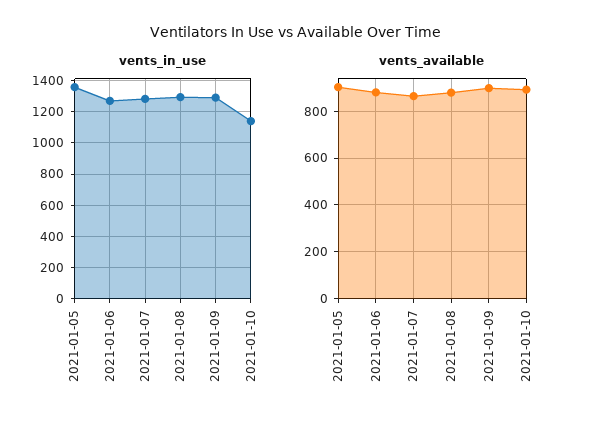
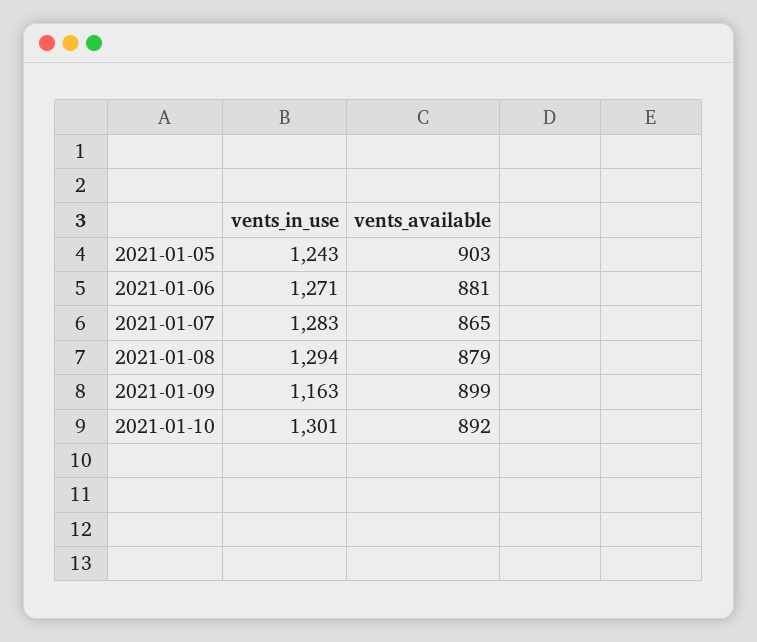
  {
    "vents_in_use": {
-     "2021-01-05": 1350,
+     "2021-01-05": 1243,
      "2021-01-06": 1271,
      "2021-01-07": 1283,
      "2021-01-08": 1294,
-     "2021-01-09": 1300,
+     "2021-01-09": 1163,
-     "2021-01-10": 1150
+     "2021-01-10": 1301
    },
    "vents_available": {
      "2021-01-05": 903,
      "2021-01-06": 881,
      "2021-01-07": 865,
      "2021-01-08": 879,
      "2021-01-09": 899,
      "2021-01-10": 892
    }
  }

